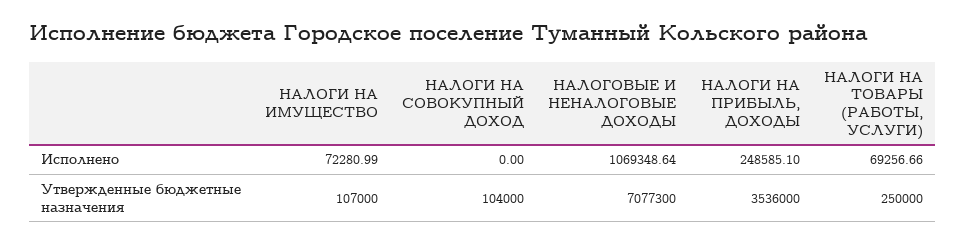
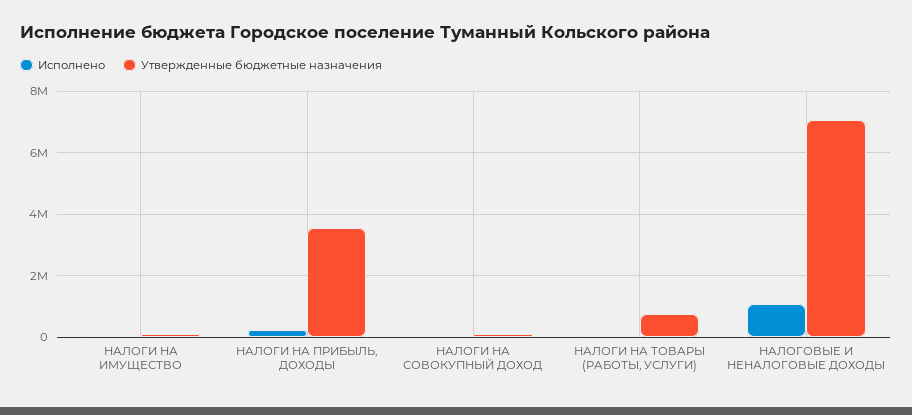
  {
    "Исполнено": {
      "НАЛОГИ НА ИМУЩЕСТВО": 72280.99,
      "НАЛОГИ НА СОВОКУПНЫЙ ДОХОД": 0,
      "НАЛОГОВЫЕ И НЕНАЛОГОВЫЕ ДОХОДЫ": 1069348.64,
      "НАЛОГИ НА ПРИБЫЛЬ, ДОХОДЫ": 248585.1,
      "НАЛОГИ НА ТОВАРЫ (РАБОТЫ, УСЛУГИ)": 69256.66
    },
    "Утвержденные бюджетные назначения": {
      "НАЛОГИ НА ИМУЩЕСТВО": 107000,
      "НАЛОГИ НА СОВОКУПНЫЙ ДОХОД": 104000,
      "НАЛОГОВЫЕ И НЕНАЛОГОВЫЕ ДОХОДЫ": 7077300,
      "НАЛОГИ НА ПРИБЫЛЬ, ДОХОДЫ": 3536000,
-     "НАЛОГИ НА ТОВАРЫ (РАБОТЫ, УСЛУГИ)": 250000
+     "НАЛОГИ НА ТОВАРЫ (РАБОТЫ, УСЛУГИ)": 800000
    }
  }

